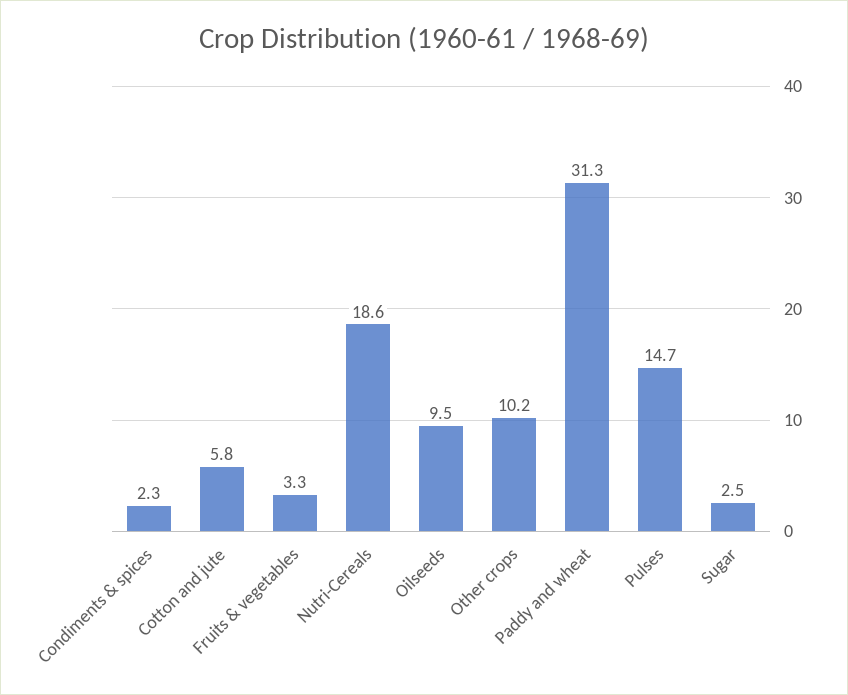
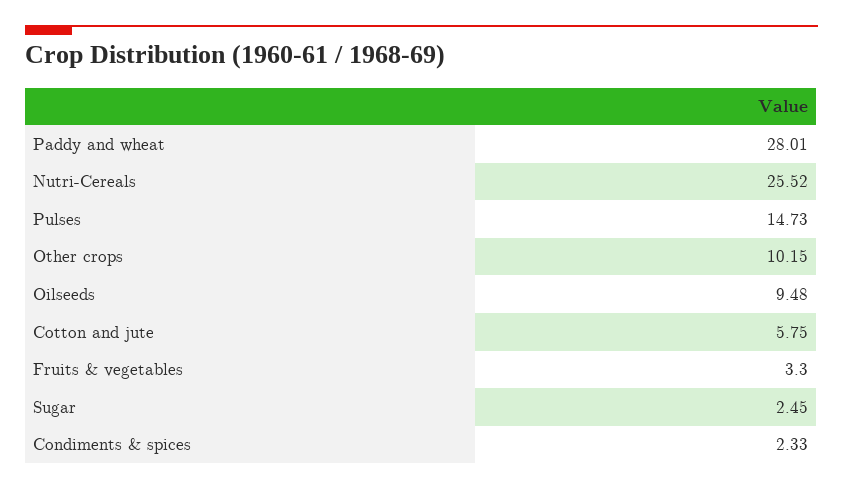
  {
    "Condiments & spices": 2.33,
    "Cotton and jute": 5.75,
    "Fruits & vegetables": 3.3,
-   "Nutri-Cereals": 18.6,
+   "Nutri-Cereals": 25.52,
    "Oilseeds": 9.48,
    "Other crops": 10.15,
-   "Paddy and wheat": 31.3,
+   "Paddy and wheat": 28.01,
    "Pulses": 14.73,
    "Sugar": 2.45
  }

